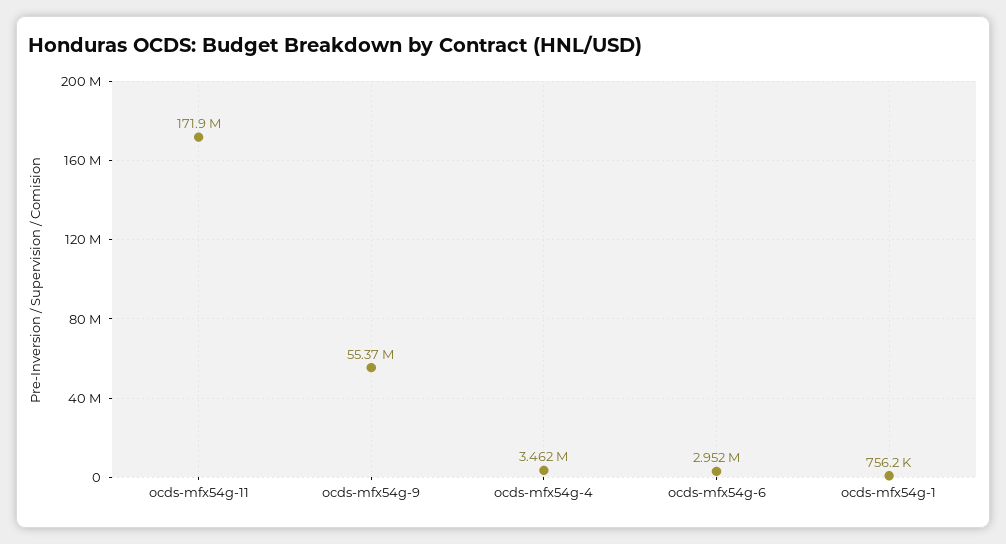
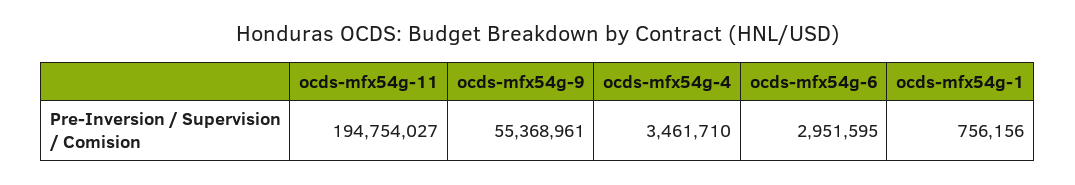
  {
-   "ocds-mfx54g-11": 171900000,
+   "ocds-mfx54g-11": 194754027,
    "ocds-mfx54g-9": 55368961,
    "ocds-mfx54g-4": 3461710,
    "ocds-mfx54g-6": 2951595,
    "ocds-mfx54g-1": 756156
  }

